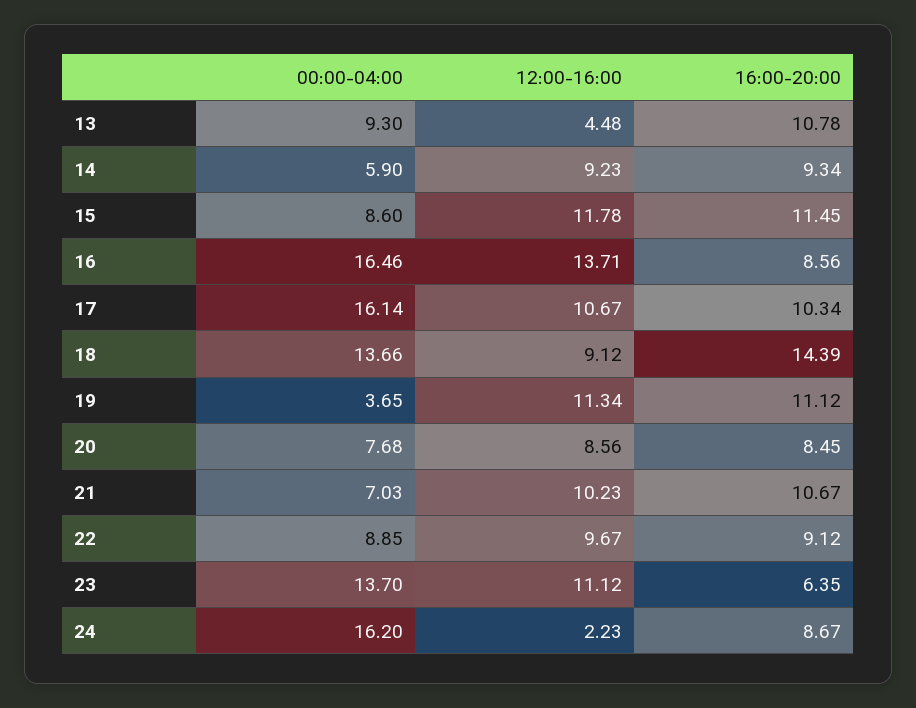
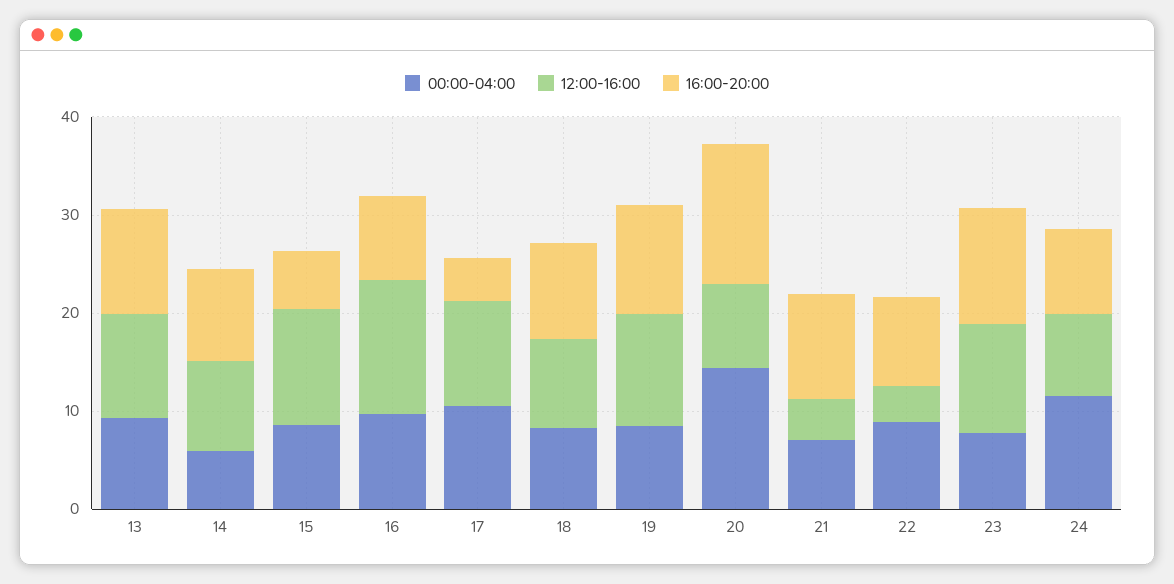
  {
    "00:00-04:00": {
      "13": 9.3,
      "14": 5.9,
      "15": 8.6,
-     "16": 16.46,
+     "16": 10,
-     "17": 16.14,
+     "17": 10,
-     "18": 13.66,
+     "18": 8,
-     "19": 3.65,
+     "19": 8,
-     "20": 7.68,
+     "20": 14,
      "21": 7.03,
      "22": 8.85,
-     "23": 13.7,
+     "23": 8,
-     "24": 16.2
+     "24": 12
    },
    "12:00-16:00": {
-     "13": 4.48,
+     "13": 10,
      "14": 9.23,
      "15": 11.78,
      "16": 13.71,
      "17": 10.67,
      "18": 9.12,
      "19": 11.34,
      "20": 8.56,
-     "21": 10.23,
+     "21": 4,
-     "22": 9.67,
+     "22": 4,
      "23": 11.12,
-     "24": 2.23
+     "24": 8
    },
    "16:00-20:00": {
      "13": 10.78,
      "14": 9.34,
-     "15": 11.45,
+     "15": 6,
      "16": 8.56,
-     "17": 10.34,
+     "17": 4,
-     "18": 14.39,
+     "18": 10,
      "19": 11.12,
-     "20": 8.45,
+     "20": 14,
      "21": 10.67,
      "22": 9.12,
-     "23": 6.35,
+     "23": 12,
      "24": 8.67
    }
  }

